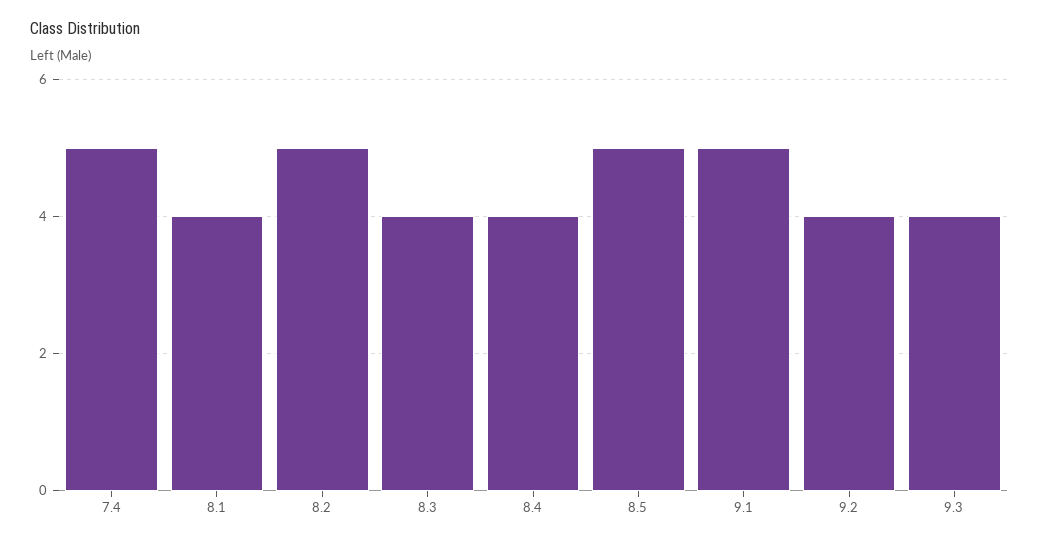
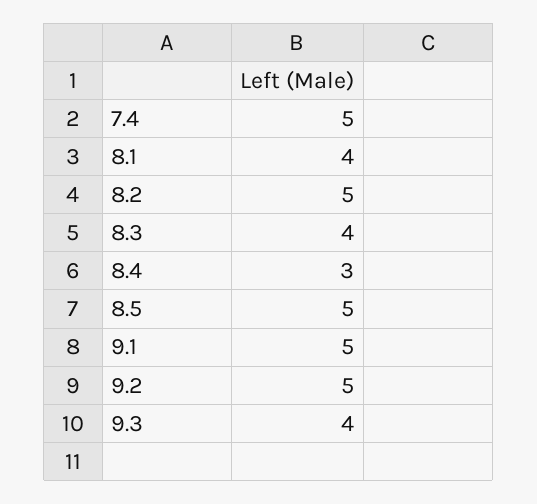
  {
    "7.4": 5,
    "8.1": 4,
    "8.2": 5,
    "8.3": 4,
-   "8.4": 4,
+   "8.4": 3,
    "8.5": 5,
    "9.1": 5,
-   "9.2": 4,
+   "9.2": 5,
    "9.3": 4
  }

